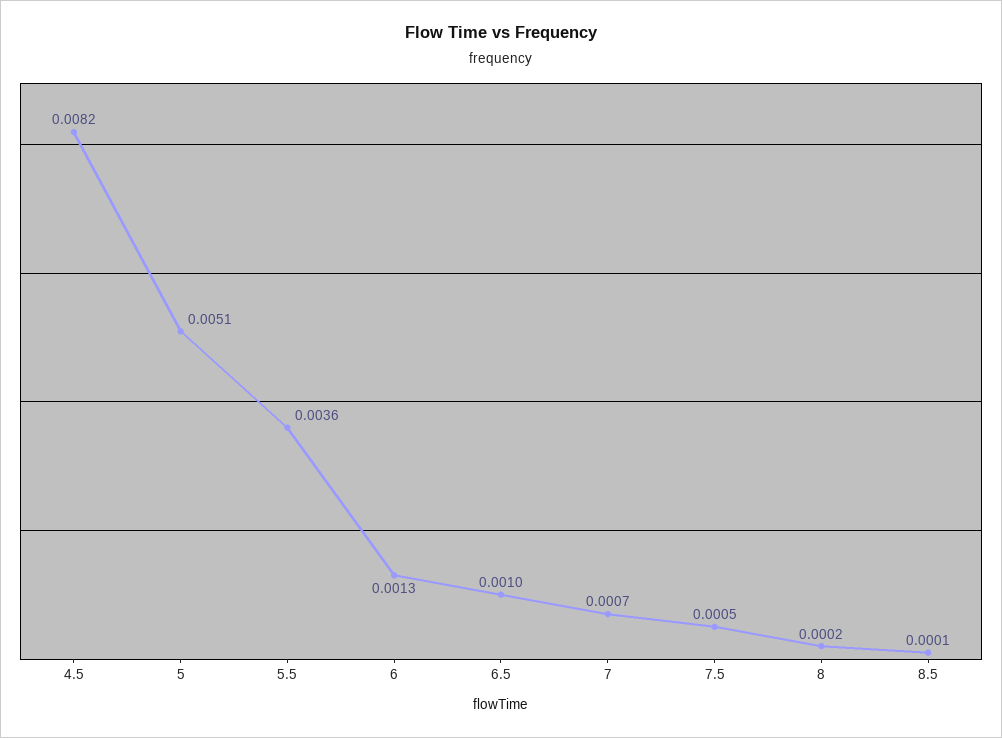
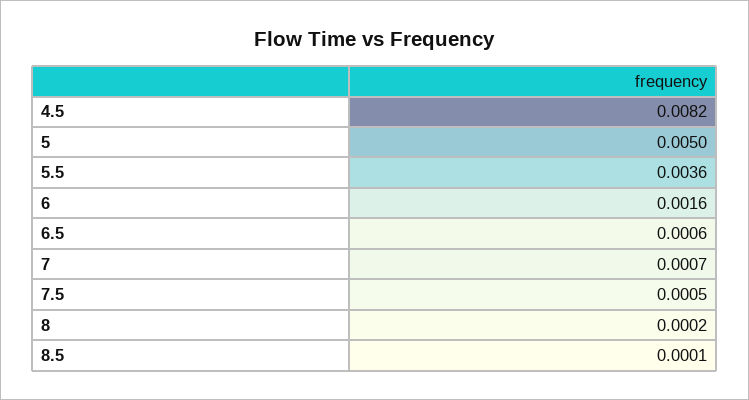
  {
    "4.5": 0.0082,
-   "5": 0.0051,
+   "5": 0.005,
    "5.5": 0.0036,
-   "6": 0.0013,
+   "6": 0.0016,
-   "6.5": 0.001,
+   "6.5": 0.0006,
    "7": 0.0007,
    "7.5": 0.0005,
    "8": 0.0002,
    "8.5": 0.0001
  }

